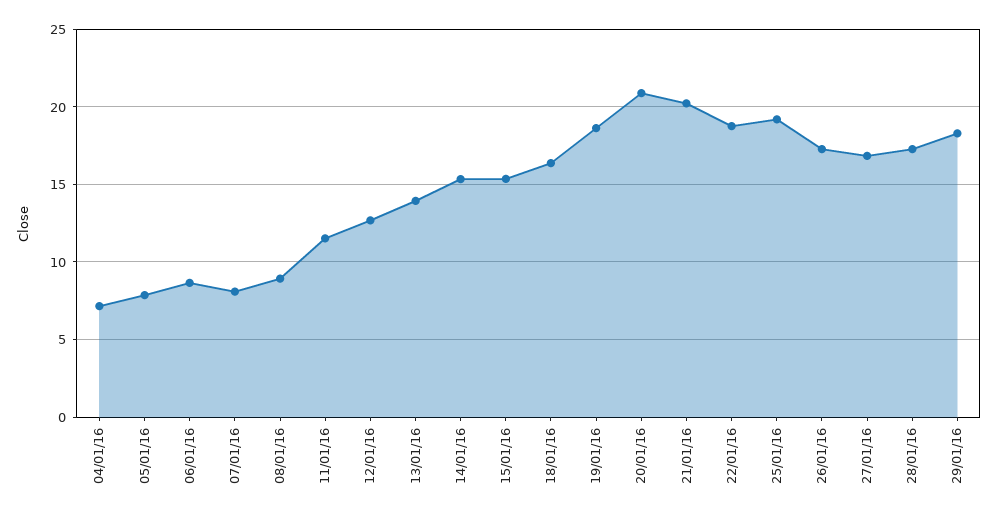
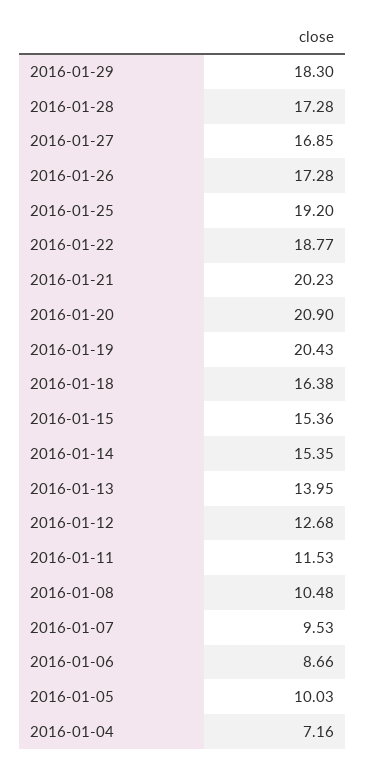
  {
    "04/01/16": 7.16,
-   "05/01/16": 8,
+   "05/01/16": 10.03,
    "06/01/16": 8.66,
-   "07/01/16": 8,
+   "07/01/16": 9.53,
-   "08/01/16": 9,
+   "08/01/16": 10.48,
    "11/01/16": 11.53,
    "12/01/16": 12.68,
    "13/01/16": 13.95,
    "14/01/16": 15.35,
    "15/01/16": 15.36,
    "18/01/16": 16.38,
-   "19/01/16": 18.5,
+   "19/01/16": 20.43,
    "20/01/16": 20.9,
    "21/01/16": 20.23,
    "22/01/16": 18.77,
    "25/01/16": 19.2,
    "26/01/16": 17.28,
    "27/01/16": 16.85,
    "28/01/16": 17.28,
    "29/01/16": 18.3
  }

